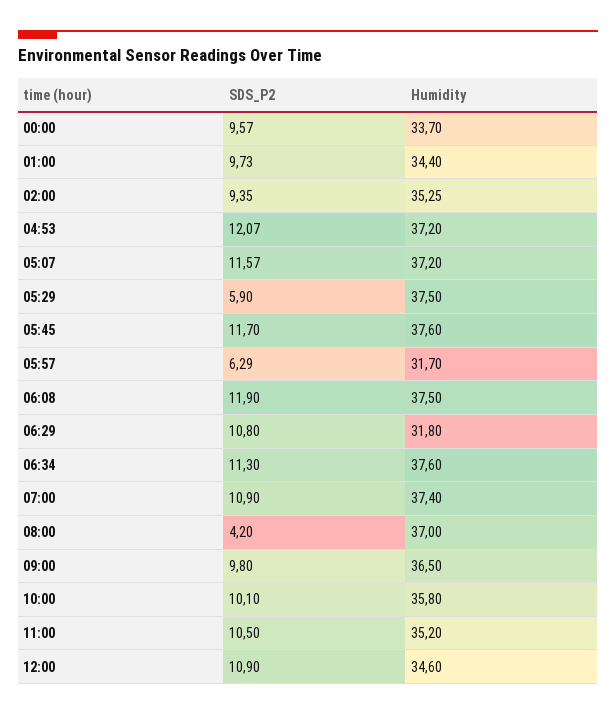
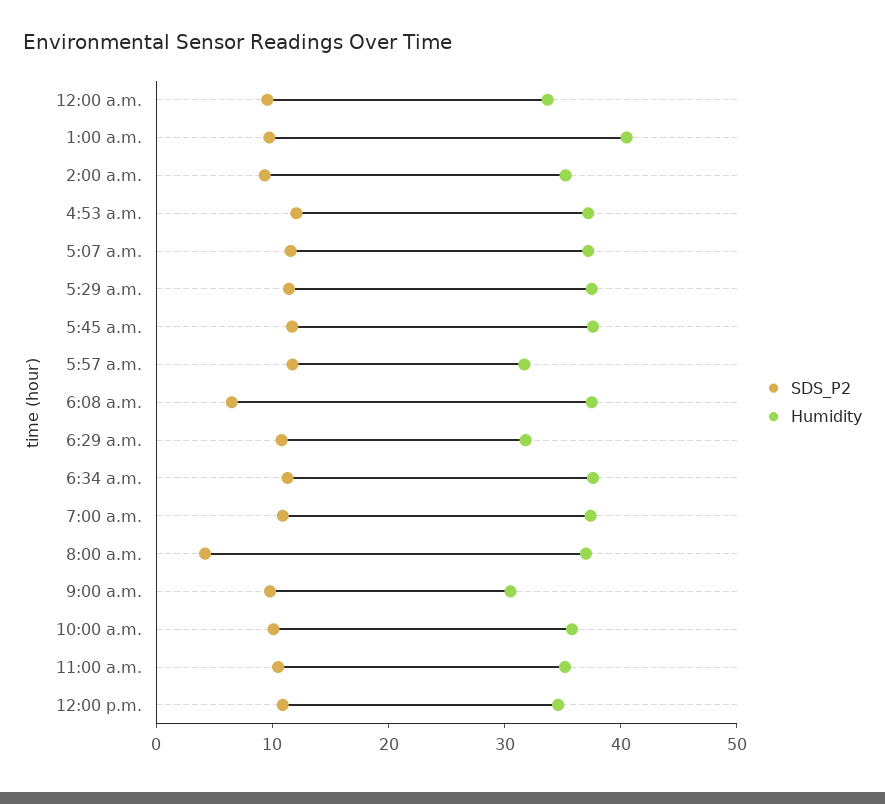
  {
    "SDS_P2": {
      "00:00": 9.57,
      "01:00": 9.73,
      "02:00": 9.35,
      "04:53": 12.07,
      "05:07": 11.57,
-     "05:29": 5.9,
+     "05:29": 12,
      "05:45": 11.7,
-     "05:57": 6.29,
+     "05:57": 12,
-     "06:08": 11.9,
+     "06:08": 6,
      "06:29": 10.8,
      "06:34": 11.3,
      "07:00": 10.9,
      "08:00": 4.2,
      "09:00": 9.8,
      "10:00": 10.1,
      "11:00": 10.5,
      "12:00": 10.9
    },
    "Humidity": {
      "00:00": 33.7,
-     "01:00": 34.4,
+     "01:00": 40,
      "02:00": 35.25,
      "04:53": 37.2,
      "05:07": 37.2,
      "05:29": 37.5,
      "05:45": 37.6,
      "05:57": 31.7,
      "06:08": 37.5,
      "06:29": 31.8,
      "06:34": 37.6,
      "07:00": 37.4,
      "08:00": 37,
-     "09:00": 36.5,
+     "09:00": 30,
      "10:00": 35.8,
      "11:00": 35.2,
      "12:00": 34.6
    }
  }

